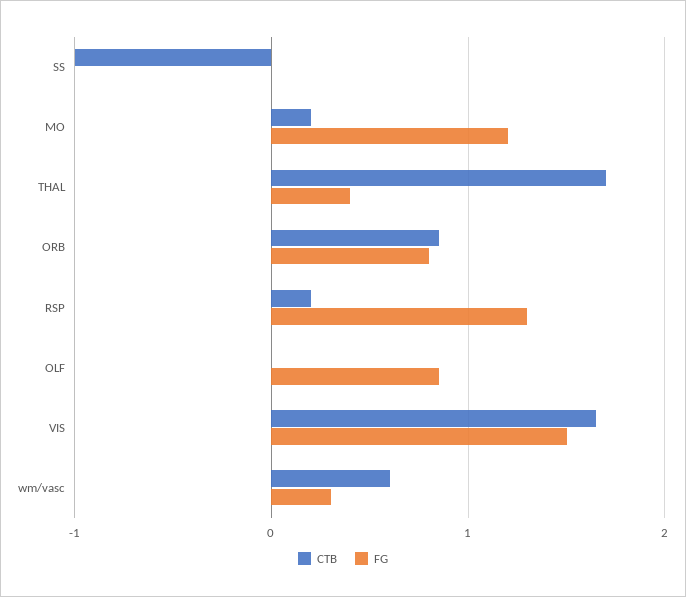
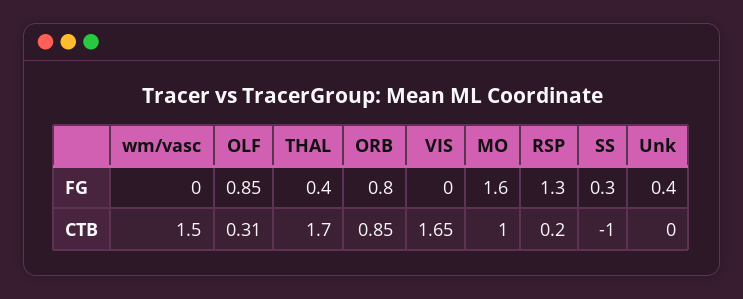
  {
    "CTB": {
      "SS": -1,
-     "MO": 0.2,
+     "MO": 1,
      "THAL": 1.7,
      "ORB": 0.85,
      "RSP": 0.2,
-     "OLF": 0,
+     "OLF": 0.31,
      "VIS": 1.65,
-     "wm/vasc": 0.6
+     "wm/vasc": 1.5,
+     "Unk": 0
    },
    "FG": {
-     "SS": 0,
+     "SS": 0.3,
-     "MO": 1.2,
+     "MO": 1.6,
      "THAL": 0.4,
      "ORB": 0.8,
      "RSP": 1.3,
      "OLF": 0.85,
-     "VIS": 1.5,
+     "VIS": 0,
-     "wm/vasc": 0.3
+     "wm/vasc": 0,
+     "Unk": 0.4
    }
  }

